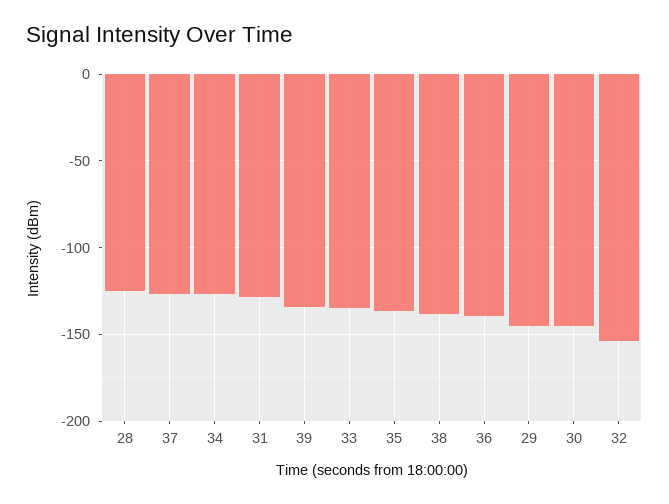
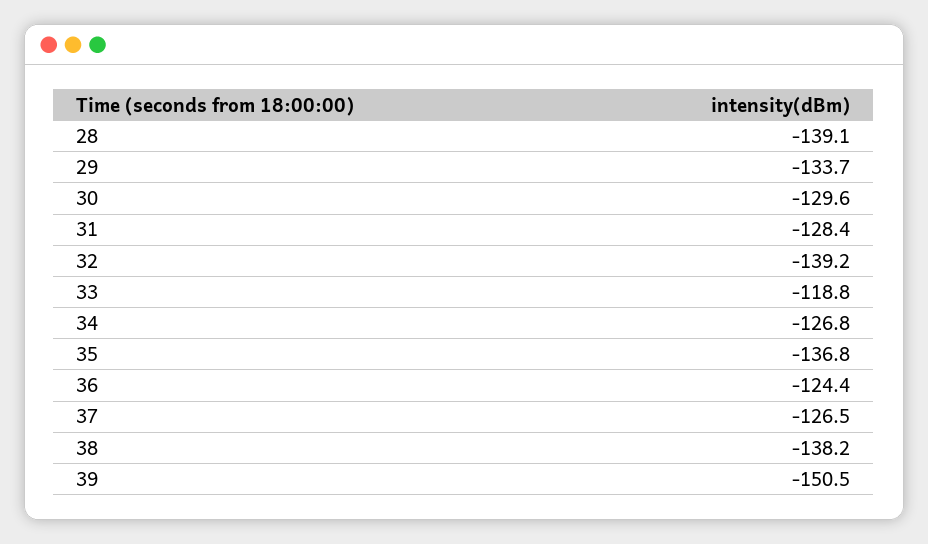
  {
-   "28": -125,
+   "28": -139.1,
    "37": -126.5,
    "34": -126.8,
    "31": -128.4,
-   "39": -135,
+   "39": -150.5,
-   "33": -135,
+   "33": -118.8,
    "35": -136.8,
    "38": -138.2,
-   "36": -140,
+   "36": -124.4,
-   "29": -145,
+   "29": -133.7,
-   "30": -145,
+   "30": -129.6,
-   "32": -155
+   "32": -139.2
  }

